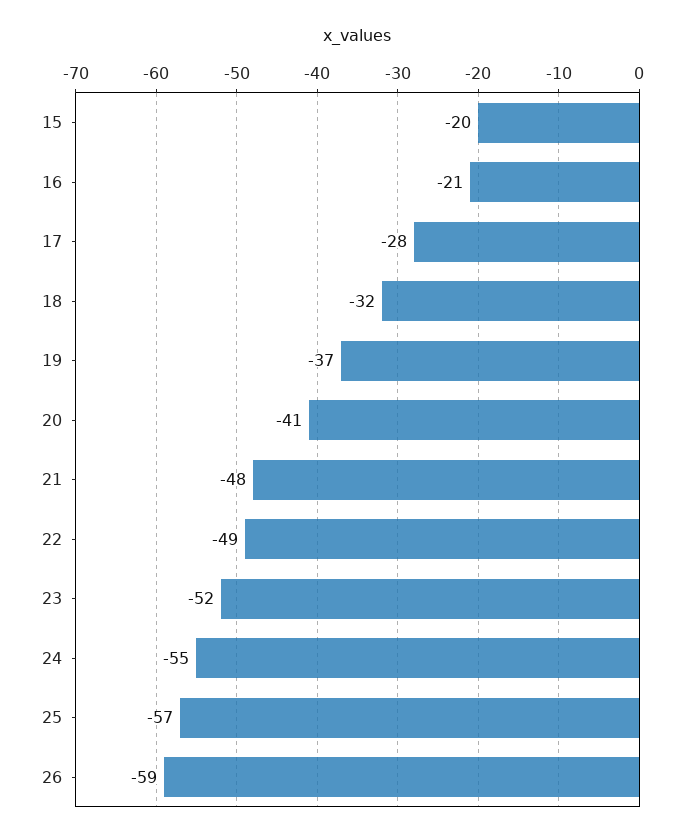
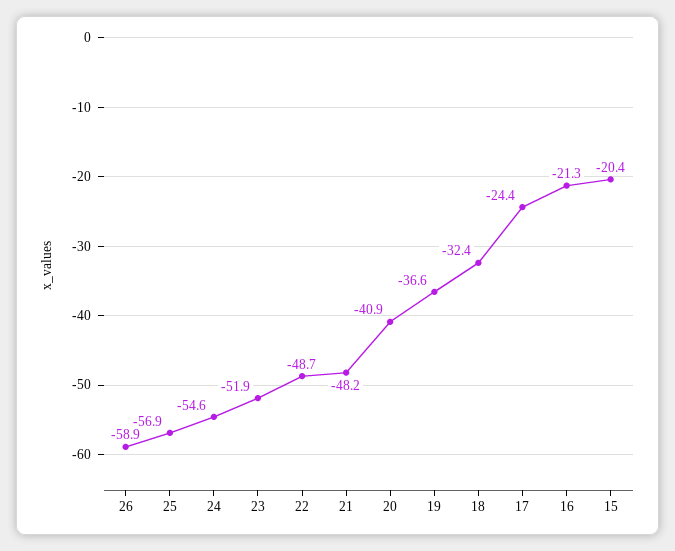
  {
    "15": -20.4,
    "16": -21.3,
-   "17": -28,
+   "17": -24.4,
    "18": -32.4,
    "19": -36.6,
    "20": -40.9,
    "21": -48.2,
    "22": -48.7,
    "23": -51.9,
    "24": -54.6,
    "25": -56.9,
    "26": -58.9
  }

